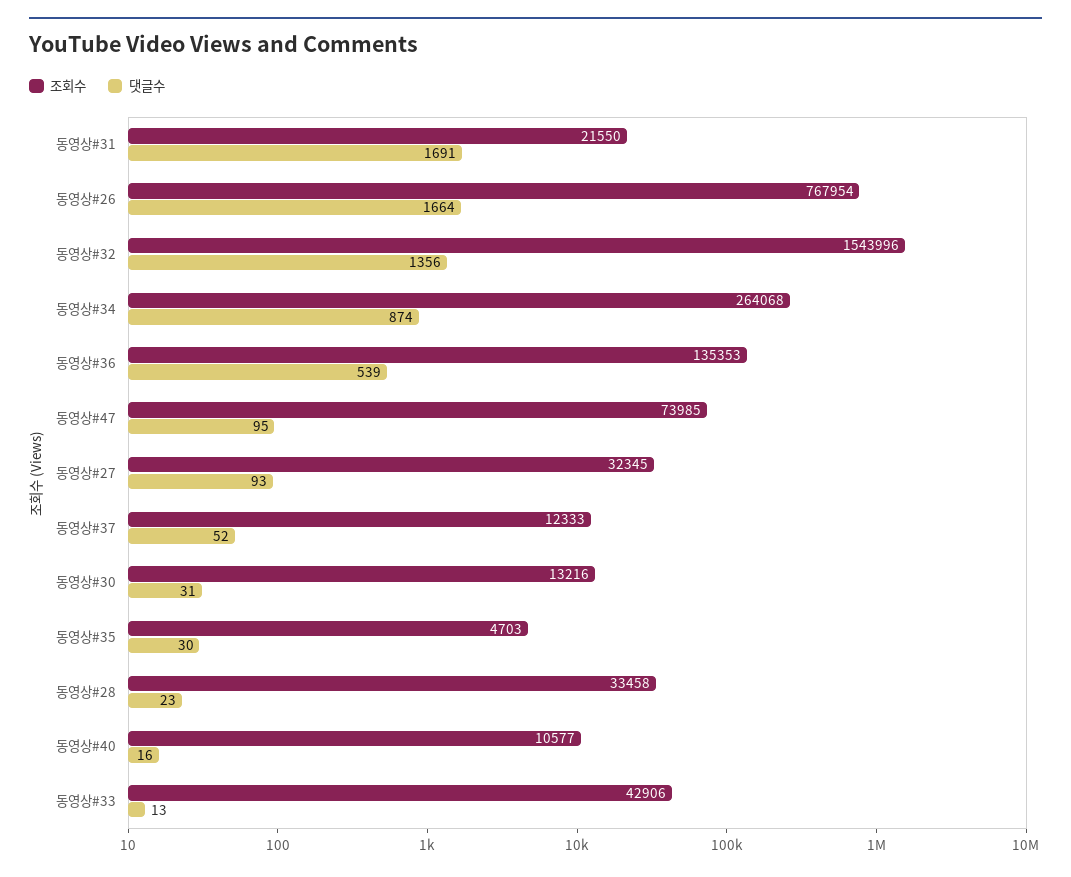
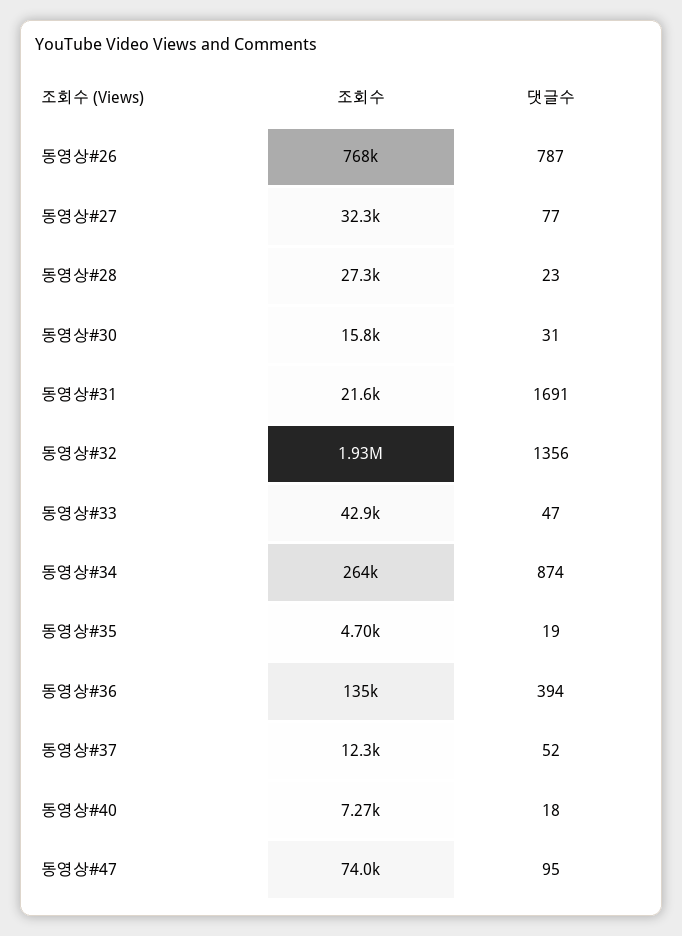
  {
    "조회수": {
      "동영상#31": 21550,
      "동영상#26": 767954,
-     "동영상#32": 1543996,
+     "동영상#32": 1930000,
      "동영상#34": 264068,
      "동영상#36": 135353,
      "동영상#47": 73985,
      "동영상#27": 32345,
      "동영상#37": 12333,
-     "동영상#30": 13216,
+     "동영상#30": 15800,
      "동영상#35": 4703,
-     "동영상#28": 33458,
+     "동영상#28": 27300,
-     "동영상#40": 10577,
+     "동영상#40": 7270,
      "동영상#33": 42906
    },
    "댓글수": {
      "동영상#31": 1691,
-     "동영상#26": 1664,
+     "동영상#26": 787,
      "동영상#32": 1356,
      "동영상#34": 874,
-     "동영상#36": 539,
+     "동영상#36": 394,
      "동영상#47": 95,
-     "동영상#27": 93,
+     "동영상#27": 77,
      "동영상#37": 52,
      "동영상#30": 31,
-     "동영상#35": 30,
+     "동영상#35": 19,
      "동영상#28": 23,
-     "동영상#40": 16,
+     "동영상#40": 18,
-     "동영상#33": 13
+     "동영상#33": 47
    }
  }

